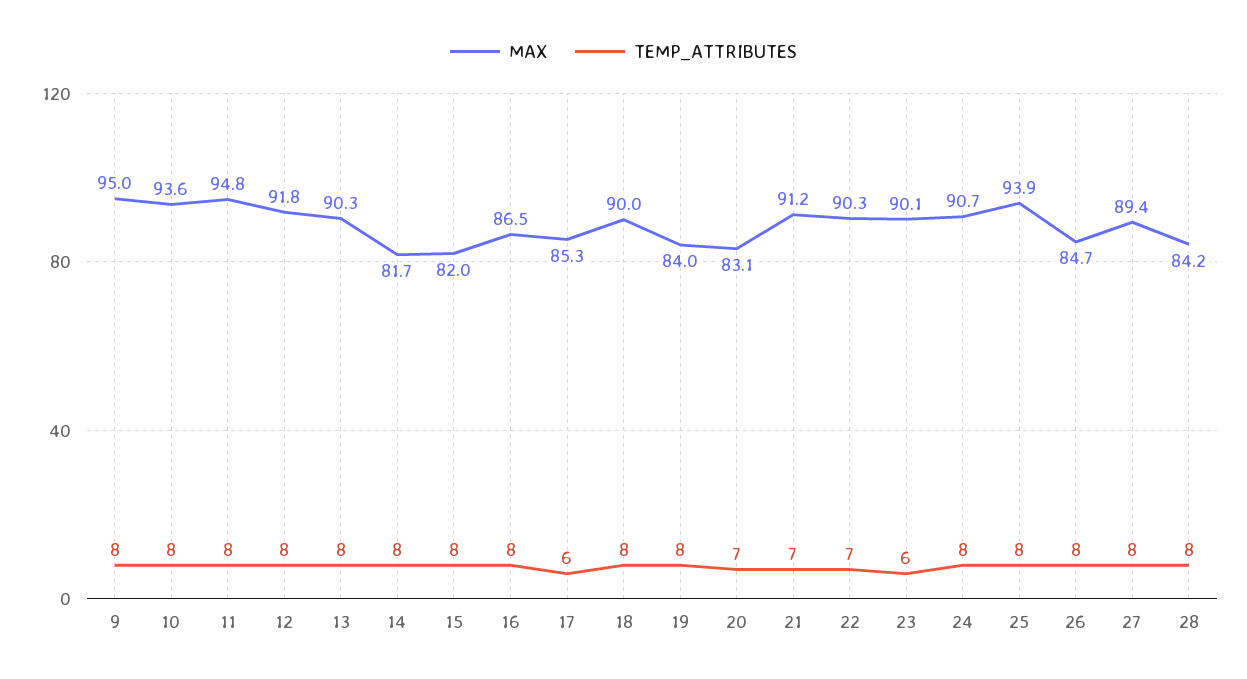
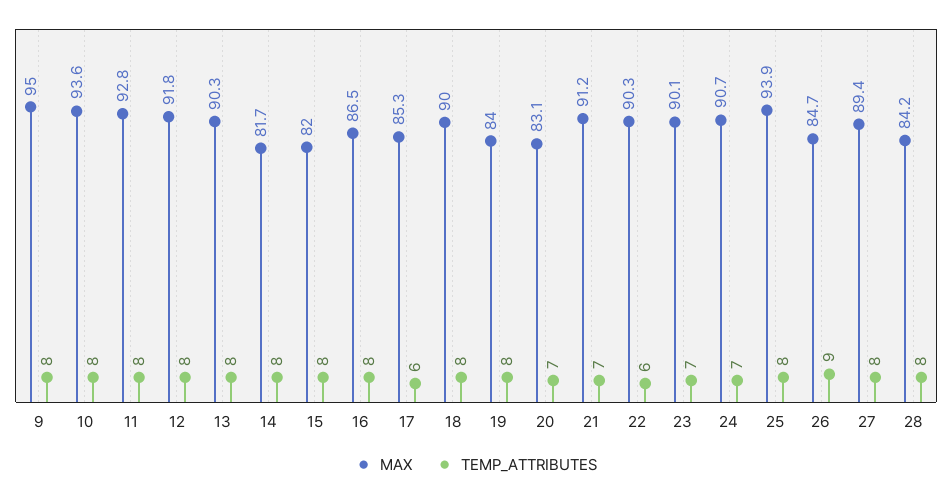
  {
    "MAX": {
      "9": 95,
      "10": 93.6,
-     "11": 94.8,
+     "11": 92.8,
      "12": 91.8,
      "13": 90.3,
      "14": 81.7,
      "15": 82,
      "16": 86.5,
      "17": 85.3,
      "18": 90,
      "19": 84,
      "20": 83.1,
      "21": 91.2,
      "22": 90.3,
      "23": 90.1,
      "24": 90.7,
      "25": 93.9,
      "26": 84.7,
      "27": 89.4,
      "28": 84.2
    },
    "TEMP_ATTRIBUTES": {
      "9": 8,
      "10": 8,
      "11": 8,
      "12": 8,
      "13": 8,
      "14": 8,
      "15": 8,
      "16": 8,
      "17": 6,
      "18": 8,
      "19": 8,
      "20": 7,
      "21": 7,
-     "22": 7,
+     "22": 6,
-     "23": 6,
+     "23": 7,
-     "24": 8,
+     "24": 7,
      "25": 8,
-     "26": 8,
+     "26": 9,
      "27": 8,
      "28": 8
    }
  }

